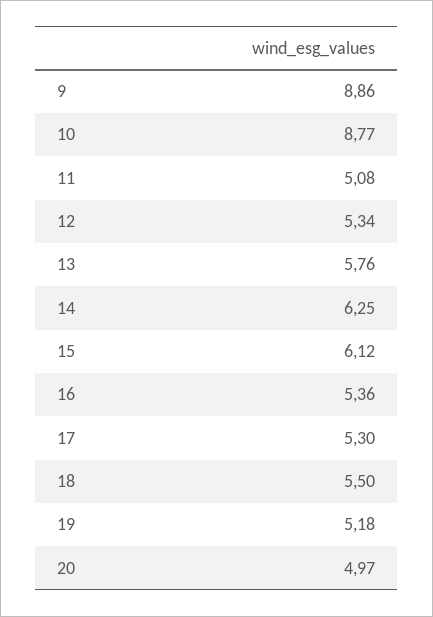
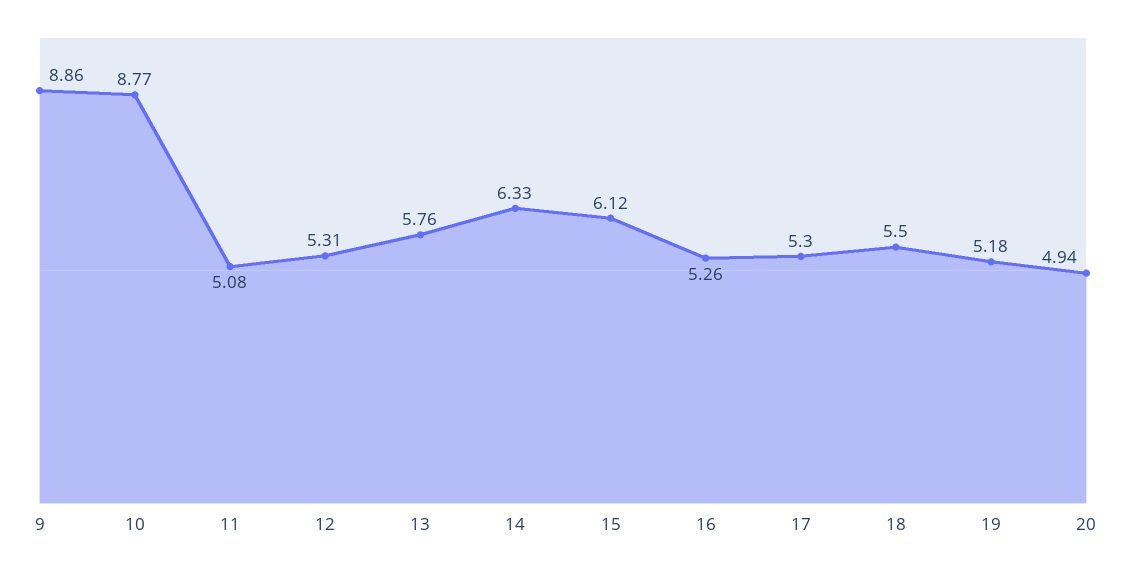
  {
    "9": 8.86,
    "10": 8.77,
    "11": 5.08,
-   "12": 5.34,
+   "12": 5.31,
    "13": 5.76,
-   "14": 6.25,
+   "14": 6.33,
    "15": 6.12,
-   "16": 5.36,
+   "16": 5.26,
    "17": 5.3,
    "18": 5.5,
    "19": 5.18,
-   "20": 4.97
+   "20": 4.94
  }

